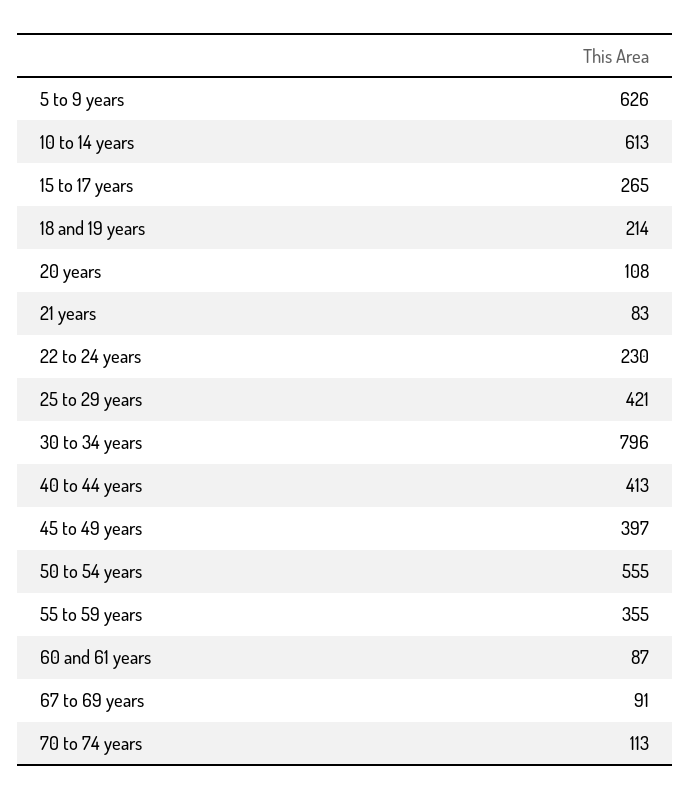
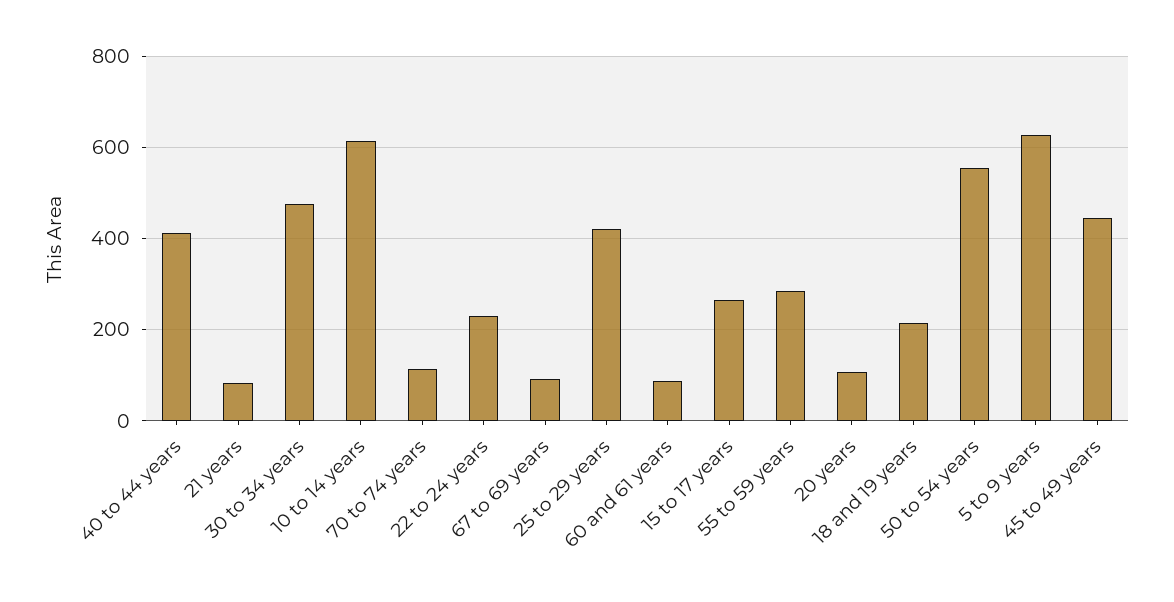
  {
    "5 to 9 years": 626,
    "10 to 14 years": 613,
    "15 to 17 years": 265,
    "18 and 19 years": 214,
    "20 years": 108,
    "21 years": 83,
    "22 to 24 years": 230,
    "25 to 29 years": 421,
-   "30 to 34 years": 796,
+   "30 to 34 years": 480,
    "40 to 44 years": 413,
-   "45 to 49 years": 397,
+   "45 to 49 years": 440,
    "50 to 54 years": 555,
-   "55 to 59 years": 355,
+   "55 to 59 years": 280,
    "60 and 61 years": 87,
    "67 to 69 years": 91,
    "70 to 74 years": 113
  }

